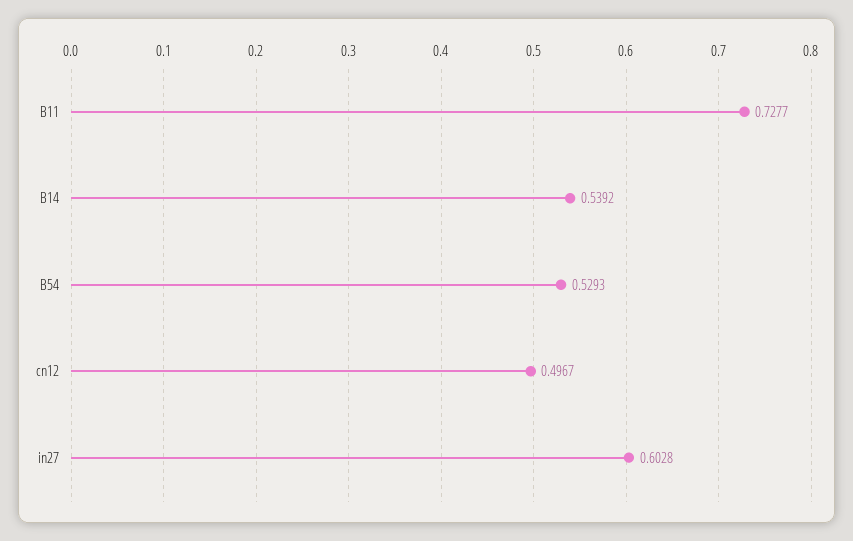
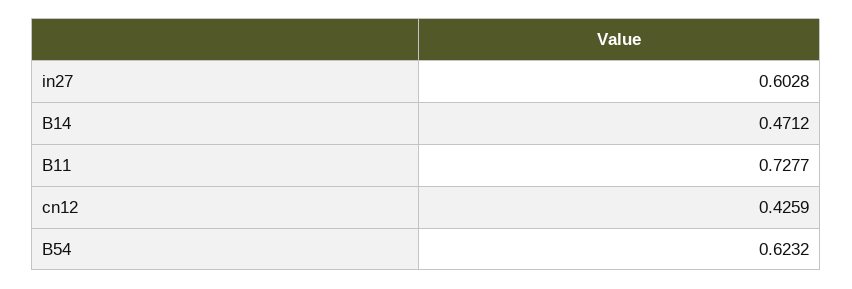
  {
    "B11": 0.7277,
-   "B14": 0.5392,
+   "B14": 0.4712,
-   "B54": 0.5293,
+   "B54": 0.6232,
-   "cn12": 0.4967,
+   "cn12": 0.4259,
    "in27": 0.6028
  }

